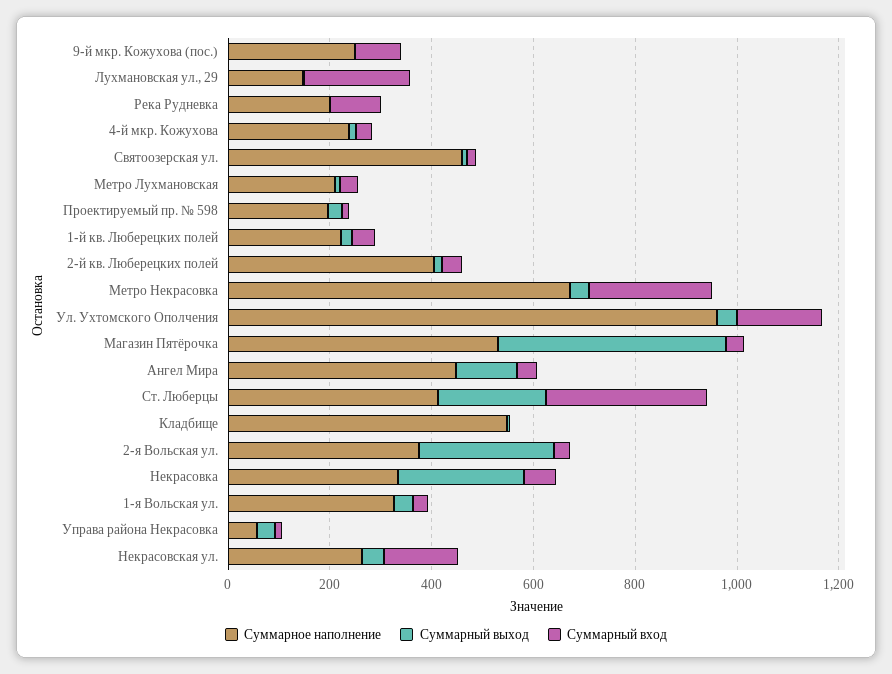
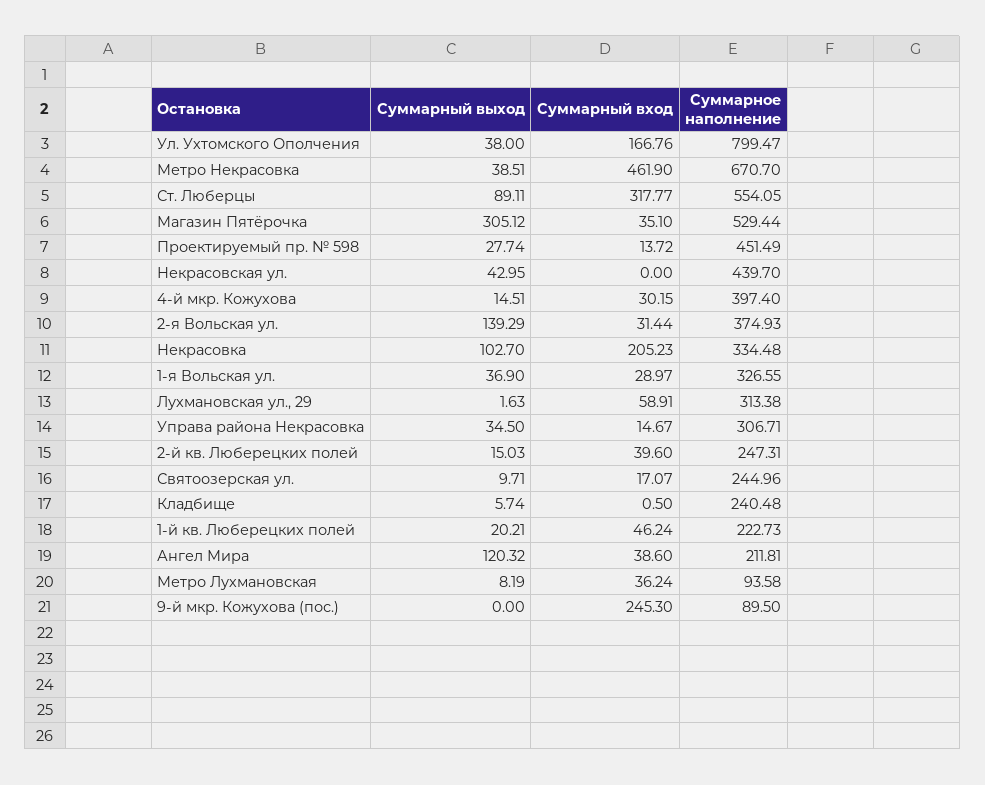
  {
    "Суммарное наполнение": {
-     "9-й мкр. Кожухова (пос.)": 250,
+     "9-й мкр. Кожухова (пос.)": 89.5,
-     "Лухмановская ул., 29": 150,
+     "Лухмановская ул., 29": 313.38,
-     "Река Рудневка": 200,
-     "4-й мкр. Кожухова": 250,
+     "4-й мкр. Кожухова": 397.4,
-     "Святоозерская ул.": 450,
+     "Святоозерская ул.": 244.96,
-     "Метро Лухмановская": 200,
+     "Метро Лухмановская": 93.58,
-     "Проектируемый пр. № 598": 200,
+     "Проектируемый пр. № 598": 451.49,
      "1-й кв. Люберецких полей": 222.73,
-     "2-й кв. Люберецких полей": 400,
+     "2-й кв. Люберецких полей": 247.31,
      "Метро Некрасовка": 670.7,
-     "Ул. Ухтомского Ополчения": 950,
+     "Ул. Ухтомского Ополчения": 799.47,
      "Магазин Пятёрочка": 529.44,
-     "Ангел Мира": 450,
+     "Ангел Мира": 211.81,
-     "Ст. Люберцы": 400,
+     "Ст. Люберцы": 554.05,
-     "Кладбище": 550,
+     "Кладбище": 240.48,
      "2-я Вольская ул.": 374.93,
      "Некрасовка": 334.48,
      "1-я Вольская ул.": 326.55,
-     "Управа района Некрасовка": 50,
+     "Управа района Некрасовка": 306.71,
-     "Некрасовская ул.": 250
+     "Некрасовская ул.": 439.7
    },
    "Суммарный выход": {
      "9-й мкр. Кожухова (пос.)": 0,
      "Лухмановская ул., 29": 1.63,
-     "Река Рудневка": 0,
      "4-й мкр. Кожухова": 14.51,
      "Святоозерская ул.": 9.71,
      "Метро Лухмановская": 8.19,
      "Проектируемый пр. № 598": 27.74,
      "1-й кв. Люберецких полей": 20.21,
      "2-й кв. Люберецких полей": 15.03,
      "Метро Некрасовка": 38.51,
      "Ул. Ухтомского Ополчения": 38,
-     "Магазин Пятёрочка": 450,
+     "Магазин Пятёрочка": 305.12,
      "Ангел Мира": 120.32,
-     "Ст. Люберцы": 200,
+     "Ст. Люберцы": 89.11,
      "Кладбище": 5.74,
-     "2-я Вольская ул.": 250,
+     "2-я Вольская ул.": 139.29,
-     "Некрасовка": 250,
+     "Некрасовка": 102.7,
      "1-я Вольская ул.": 36.9,
      "Управа района Некрасовка": 34.5,
      "Некрасовская ул.": 42.95
    },
    "Суммарный вход": {
-     "9-й мкр. Кожухова (пос.)": 100,
+     "9-й мкр. Кожухова (пос.)": 245.3,
-     "Лухмановская ул., 29": 200,
+     "Лухмановская ул., 29": 58.91,
-     "Река Рудневка": 100,
      "4-й мкр. Кожухова": 30.15,
      "Святоозерская ул.": 17.07,
      "Метро Лухмановская": 36.24,
      "Проектируемый пр. № 598": 13.72,
      "1-й кв. Люберецких полей": 46.24,
      "2-й кв. Люберецких полей": 39.6,
-     "Метро Некрасовка": 250,
+     "Метро Некрасовка": 461.9,
      "Ул. Ухтомского Ополчения": 166.76,
      "Магазин Пятёрочка": 35.1,
      "Ангел Мира": 38.6,
      "Ст. Люберцы": 317.77,
      "Кладбище": 0.5,
      "2-я Вольская ул.": 31.44,
-     "Некрасовка": 50,
+     "Некрасовка": 205.23,
      "1-я Вольская ул.": 28.97,
      "Управа района Некрасовка": 14.67,
-     "Некрасовская ул.": 150
+     "Некрасовская ул.": 0
    }
  }

